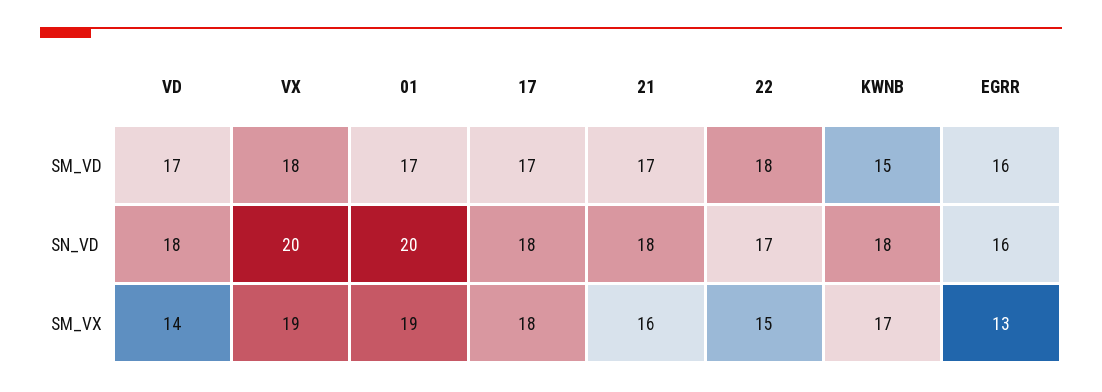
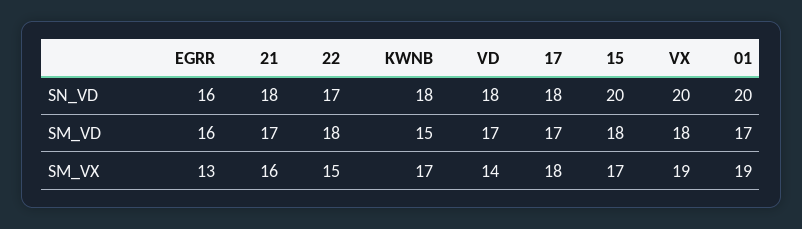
  {
    "VD": {
      "SM_VD": 17,
      "SN_VD": 18,
      "SM_VX": 14
    },
    "VX": {
      "SM_VD": 18,
      "SN_VD": 20,
      "SM_VX": 19
    },
    "01": {
      "SM_VD": 17,
      "SN_VD": 20,
      "SM_VX": 19
    },
    "17": {
      "SM_VD": 17,
      "SN_VD": 18,
      "SM_VX": 18
    },
    "21": {
      "SM_VD": 17,
      "SN_VD": 18,
      "SM_VX": 16
    },
    "22": {
      "SM_VD": 18,
      "SN_VD": 17,
      "SM_VX": 15
    },
    "KWNB": {
      "SM_VD": 15,
      "SN_VD": 18,
      "SM_VX": 17
    },
    "EGRR": {
      "SM_VD": 16,
      "SN_VD": 16,
      "SM_VX": 13
-   }
+   },
+   "15": {
+     "SN_VD": 20,
+     "SM_VD": 18,
+     "SM_VX": 17
+   }
  }

